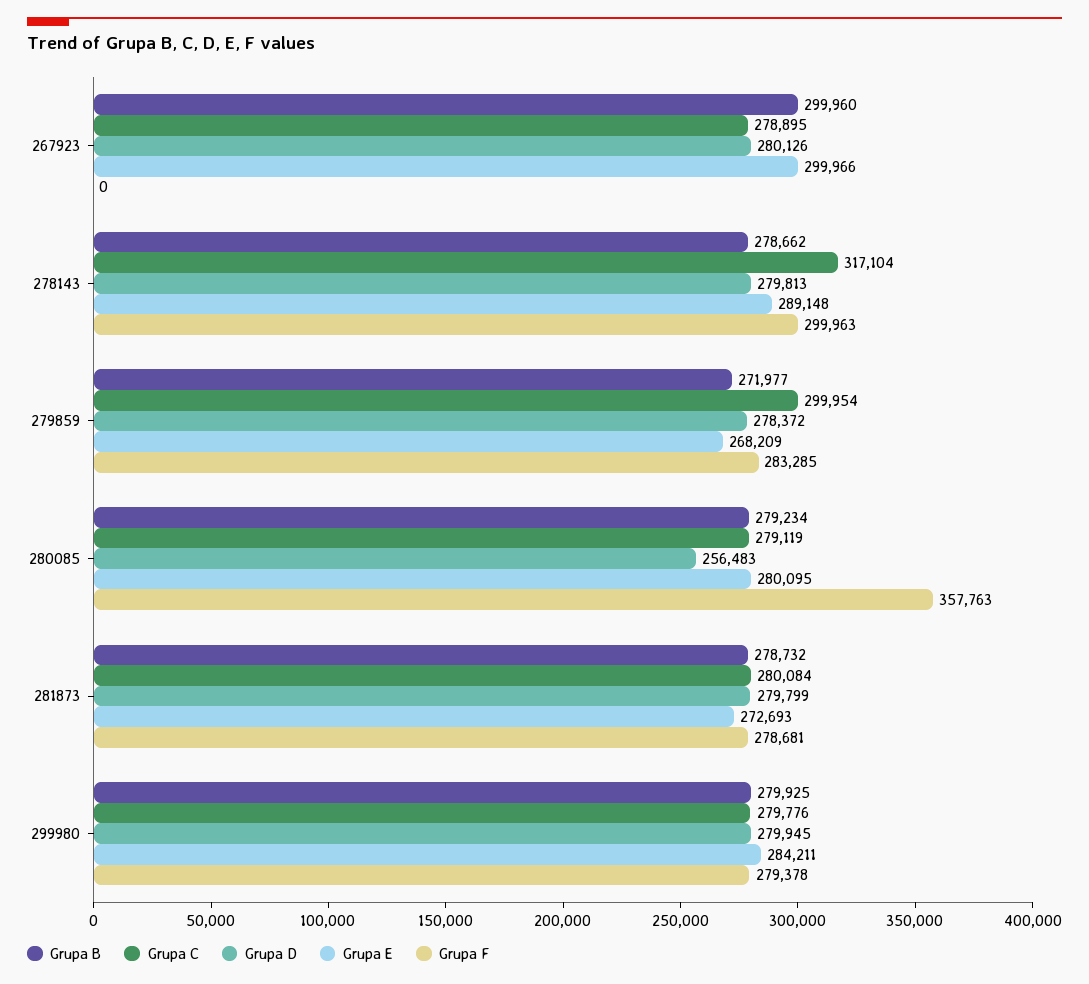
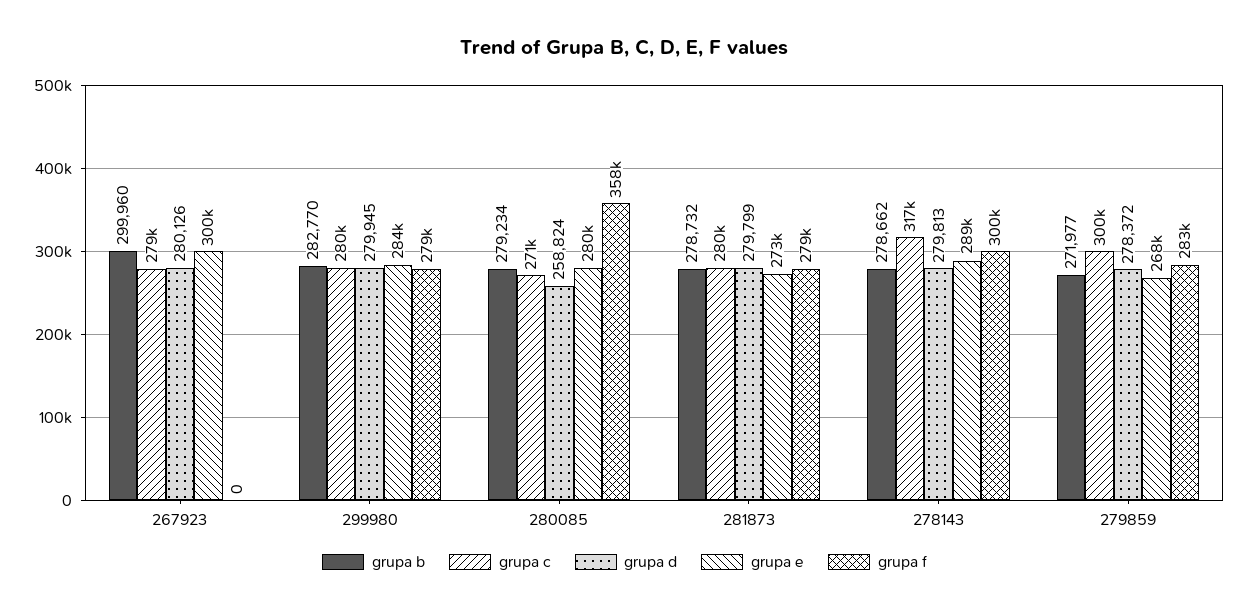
  {
    "Grupa B": {
      "267923": 299960,
      "278143": 278662,
      "279859": 271977,
      "280085": 279234,
      "281873": 278732,
-     "299980": 279925
+     "299980": 282770
    },
    "Grupa C": {
      "267923": 278895,
      "278143": 317104,
      "279859": 299954,
-     "280085": 279119,
+     "280085": 271000,
      "281873": 280084,
      "299980": 279776
    },
    "Grupa D": {
      "267923": 280126,
      "278143": 279813,
      "279859": 278372,
-     "280085": 256483,
+     "280085": 258824,
      "281873": 279799,
      "299980": 279945
    },
    "Grupa E": {
      "267923": 299966,
      "278143": 289148,
      "279859": 268209,
      "280085": 280095,
      "281873": 272693,
      "299980": 284211
    },
    "Grupa F": {
      "267923": 0,
      "278143": 299963,
      "279859": 283285,
      "280085": 357763,
      "281873": 278681,
      "299980": 279378
    }
  }

